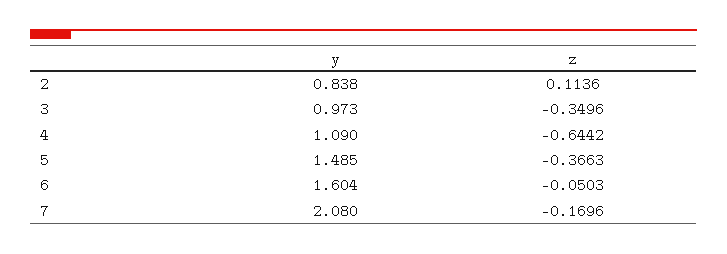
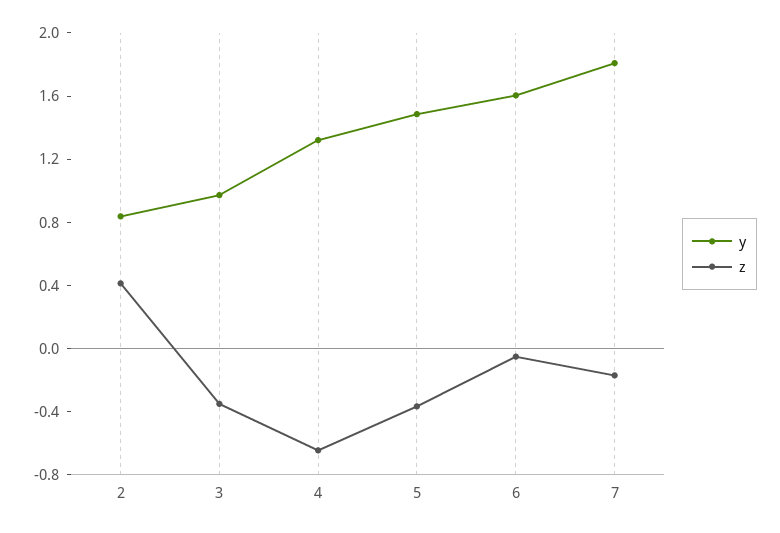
  {
    "y": {
      "2": 0.838,
      "3": 0.973,
-     "4": 1.09,
+     "4": 1.3,
      "5": 1.485,
      "6": 1.604,
-     "7": 2.08
+     "7": 1.8
    },
    "z": {
-     "2": 0.1136,
+     "2": 0.4,
      "3": -0.3496,
      "4": -0.6442,
      "5": -0.3663,
      "6": -0.0503,
      "7": -0.1696
    }
  }

